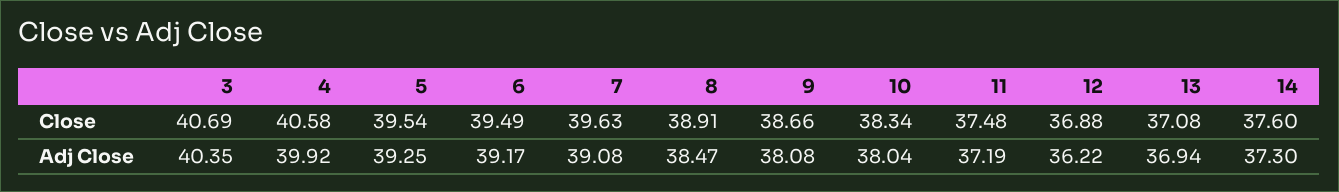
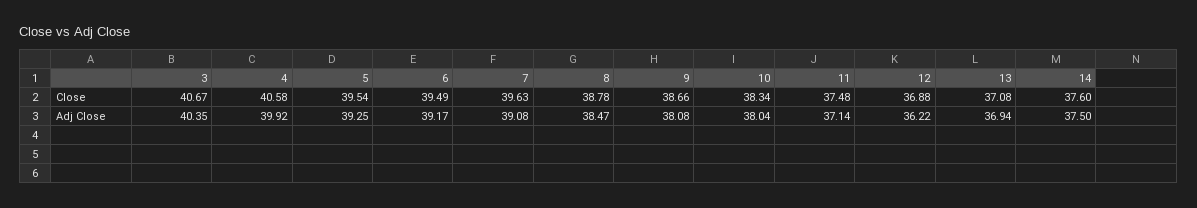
  {
    "3": {
-     "Close": 40.69,
+     "Close": 40.67,
      "Adj Close": 40.35
    },
    "4": {
      "Close": 40.58,
      "Adj Close": 39.92
    },
    "5": {
      "Close": 39.54,
      "Adj Close": 39.25
    },
    "6": {
      "Close": 39.49,
      "Adj Close": 39.17
    },
    "7": {
      "Close": 39.63,
      "Adj Close": 39.08
    },
    "8": {
-     "Close": 38.91,
+     "Close": 38.78,
      "Adj Close": 38.47
    },
    "9": {
      "Close": 38.66,
      "Adj Close": 38.08
    },
    "10": {
      "Close": 38.34,
      "Adj Close": 38.04
    },
    "11": {
      "Close": 37.48,
-     "Adj Close": 37.19
+     "Adj Close": 37.14
    },
    "12": {
      "Close": 36.88,
      "Adj Close": 36.22
    },
    "13": {
      "Close": 37.08,
      "Adj Close": 36.94
    },
    "14": {
      "Close": 37.6,
-     "Adj Close": 37.3
+     "Adj Close": 37.5
    }
  }

